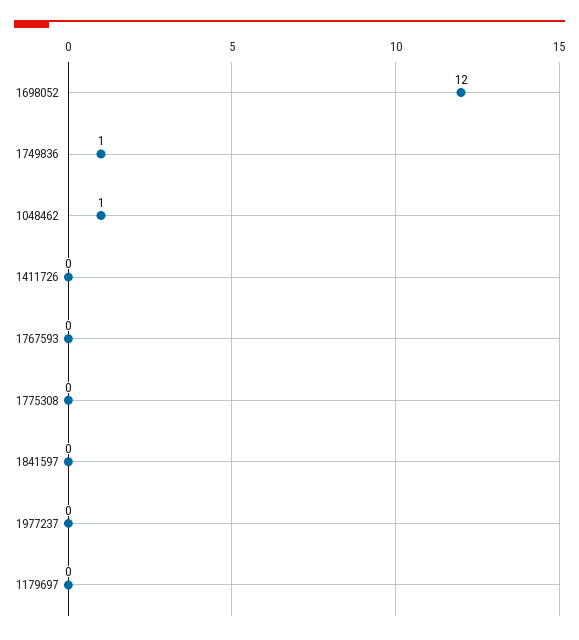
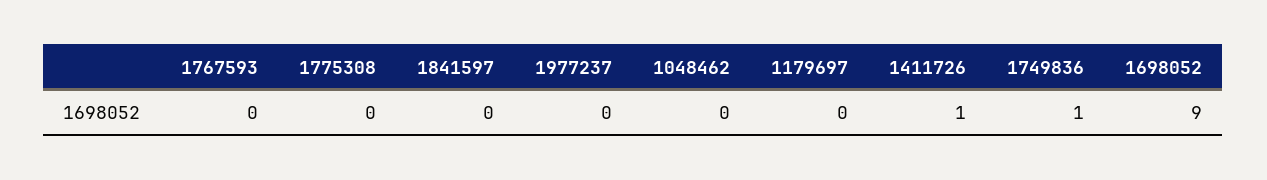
  {
-   "1698052": 12,
+   "1698052": 9,
    "1749836": 1,
-   "1048462": 1,
+   "1048462": 0,
-   "1411726": 0,
+   "1411726": 1,
    "1767593": 0,
    "1775308": 0,
    "1841597": 0,
    "1977237": 0,
    "1179697": 0
  }

